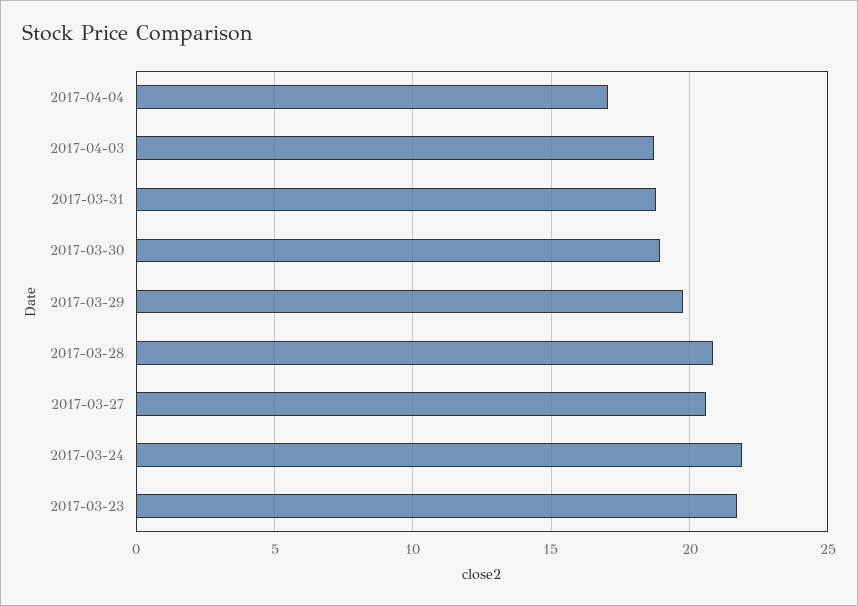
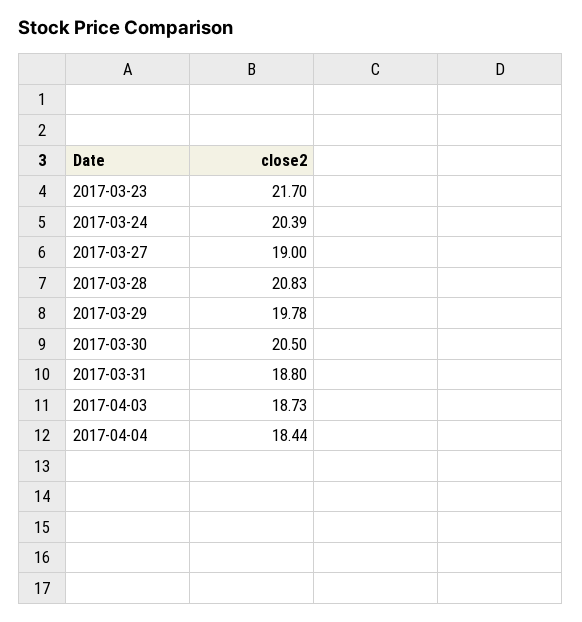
  {
-   "2017-04-04": 17,
+   "2017-04-04": 18.44,
    "2017-04-03": 18.73,
    "2017-03-31": 18.8,
-   "2017-03-30": 19,
+   "2017-03-30": 20.5,
    "2017-03-29": 19.78,
    "2017-03-28": 20.83,
-   "2017-03-27": 20.5,
+   "2017-03-27": 19,
-   "2017-03-24": 22,
+   "2017-03-24": 20.39,
    "2017-03-23": 21.7
  }

